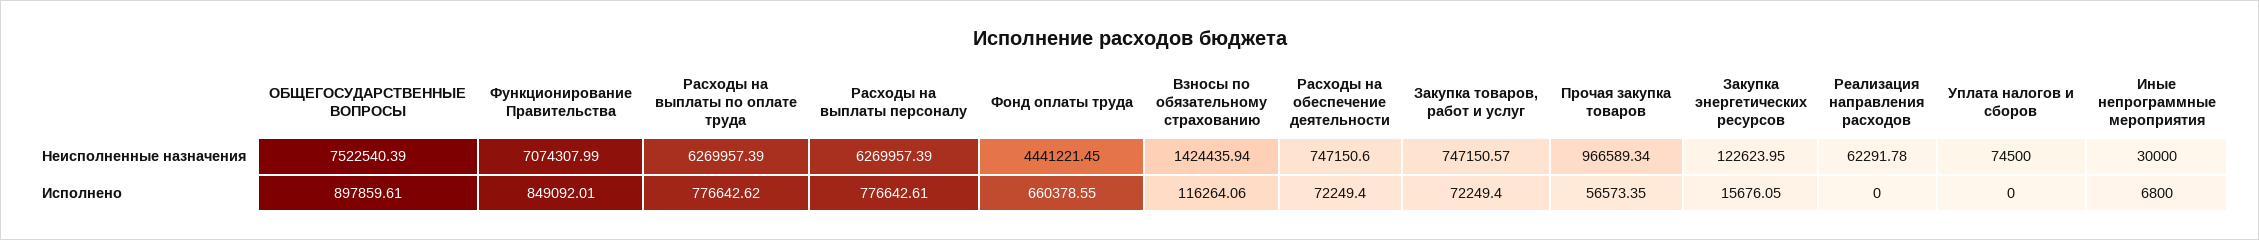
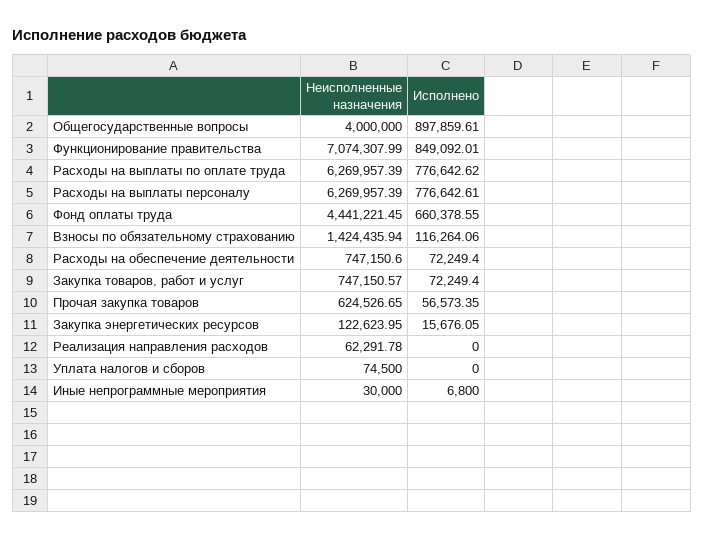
  {
    "ОБЩЕГОСУДАРСТВЕННЫЕ ВОПРОСЫ": {
-     "Неисполненные назначения": 7522540.39,
+     "Неисполненные назначения": 4000000,
      "Исполнено": 897859.61
    },
    "Функционирование Правительства": {
      "Неисполненные назначения": 7074307.99,
      "Исполнено": 849092.01
    },
    "Расходы на выплаты по оплате труда": {
      "Неисполненные назначения": 6269957.39,
      "Исполнено": 776642.62
    },
    "Расходы на выплаты персоналу": {
      "Неисполненные назначения": 6269957.39,
      "Исполнено": 776642.61
    },
    "Фонд оплаты труда": {
      "Неисполненные назначения": 4441221.45,
      "Исполнено": 660378.55
    },
    "Взносы по обязательному страхованию": {
      "Неисполненные назначения": 1424435.94,
      "Исполнено": 116264.06
    },
    "Расходы на обеспечение деятельности": {
      "Неисполненные назначения": 747150.6,
      "Исполнено": 72249.4
    },
    "Закупка товаров, работ и услуг": {
      "Неисполненные назначения": 747150.57,
      "Исполнено": 72249.4
    },
    "Прочая закупка товаров": {
-     "Неисполненные назначения": 966589.34,
+     "Неисполненные назначения": 624526.65,
      "Исполнено": 56573.35
    },
    "Закупка энергетических ресурсов": {
      "Неисполненные назначения": 122623.95,
      "Исполнено": 15676.05
    },
    "Реализация направления расходов": {
      "Неисполненные назначения": 62291.78,
      "Исполнено": 0
    },
    "Уплата налогов и сборов": {
      "Неисполненные назначения": 74500,
      "Исполнено": 0
    },
    "Иные непрограммные мероприятия": {
      "Неисполненные назначения": 30000,
      "Исполнено": 6800
    }
  }

